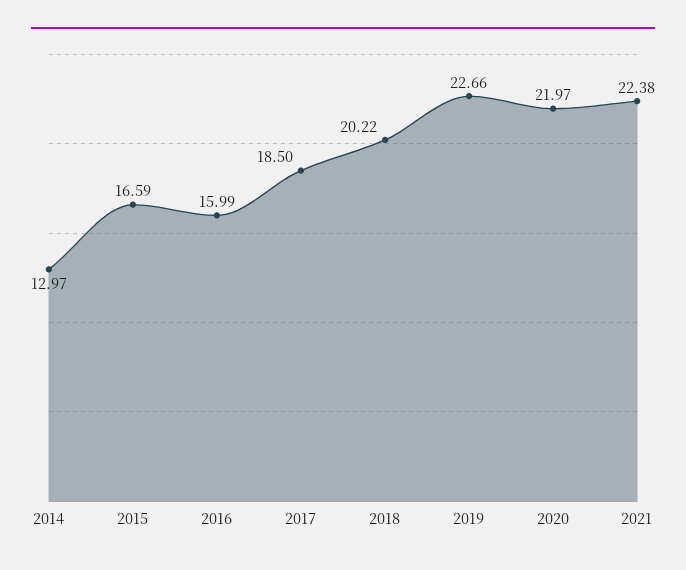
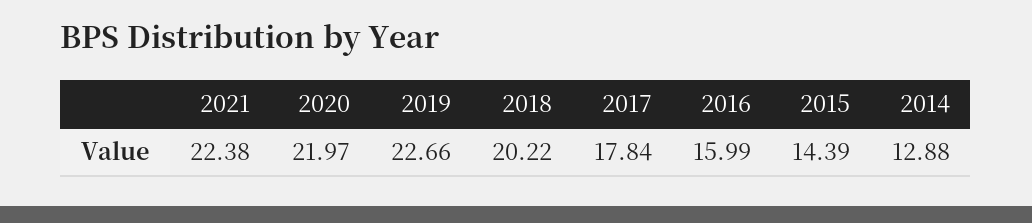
  {
-   "2014": 12.97,
+   "2014": 12.88,
-   "2015": 16.59,
+   "2015": 14.39,
    "2016": 15.99,
-   "2017": 18.5,
+   "2017": 17.84,
    "2018": 20.22,
    "2019": 22.66,
    "2020": 21.97,
    "2021": 22.38
  }

